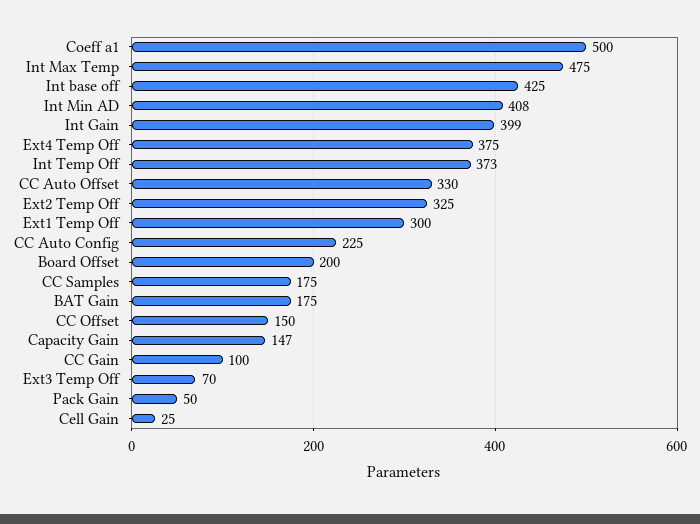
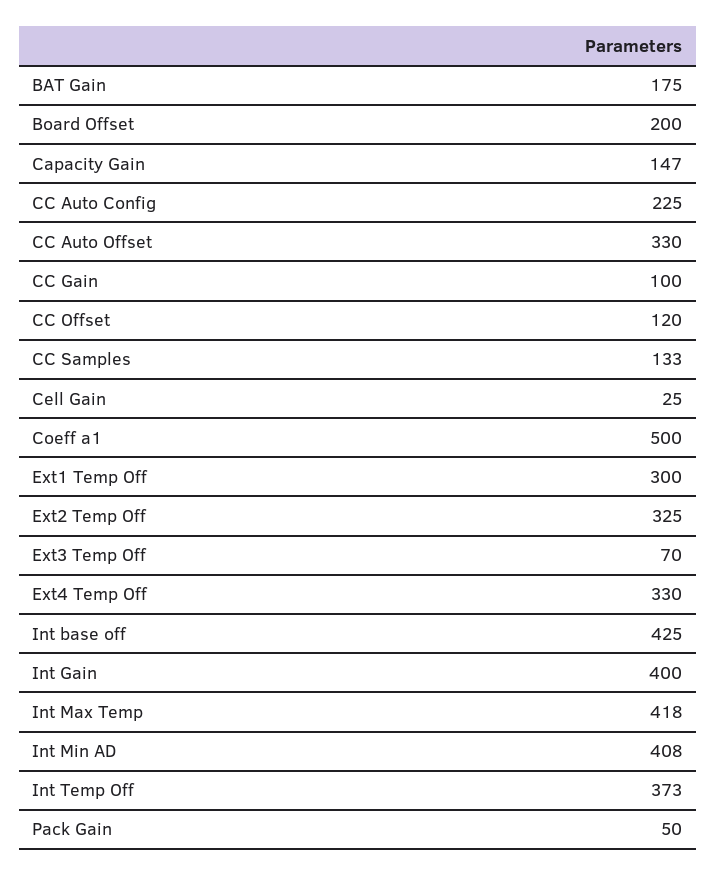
  {
    "Coeff a1": 500,
-   "Int Max Temp": 475,
+   "Int Max Temp": 418,
    "Int base off": 425,
    "Int Min AD": 408,
-   "Int Gain": 399,
+   "Int Gain": 400,
-   "Ext4 Temp Off": 375,
+   "Ext4 Temp Off": 330,
    "Int Temp Off": 373,
    "CC Auto Offset": 330,
    "Ext2 Temp Off": 325,
    "Ext1 Temp Off": 300,
    "CC Auto Config": 225,
    "Board Offset": 200,
-   "CC Samples": 175,
+   "CC Samples": 133,
    "BAT Gain": 175,
-   "CC Offset": 150,
+   "CC Offset": 120,
    "Capacity Gain": 147,
    "CC Gain": 100,
    "Ext3 Temp Off": 70,
    "Pack Gain": 50,
    "Cell Gain": 25
  }

